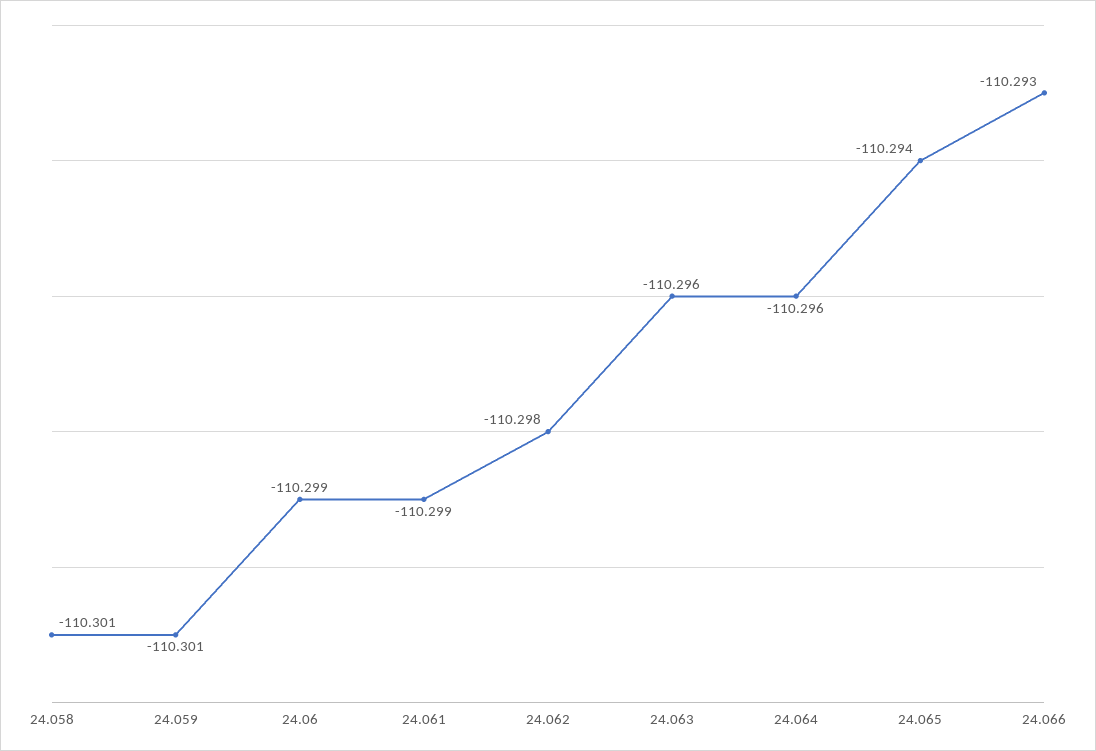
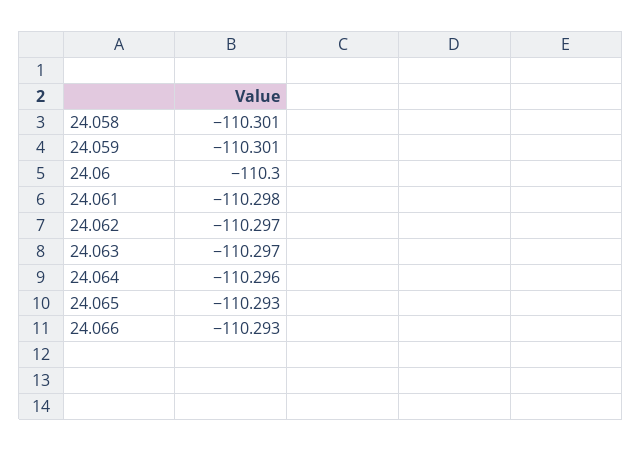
  {
    "24.058": -110.301,
    "24.059": -110.301,
-   "24.06": -110.299,
+   "24.06": -110.3,
-   "24.061": -110.299,
+   "24.061": -110.298,
-   "24.062": -110.298,
+   "24.062": -110.297,
-   "24.063": -110.296,
+   "24.063": -110.297,
    "24.064": -110.296,
-   "24.065": -110.294,
+   "24.065": -110.293,
    "24.066": -110.293
  }

